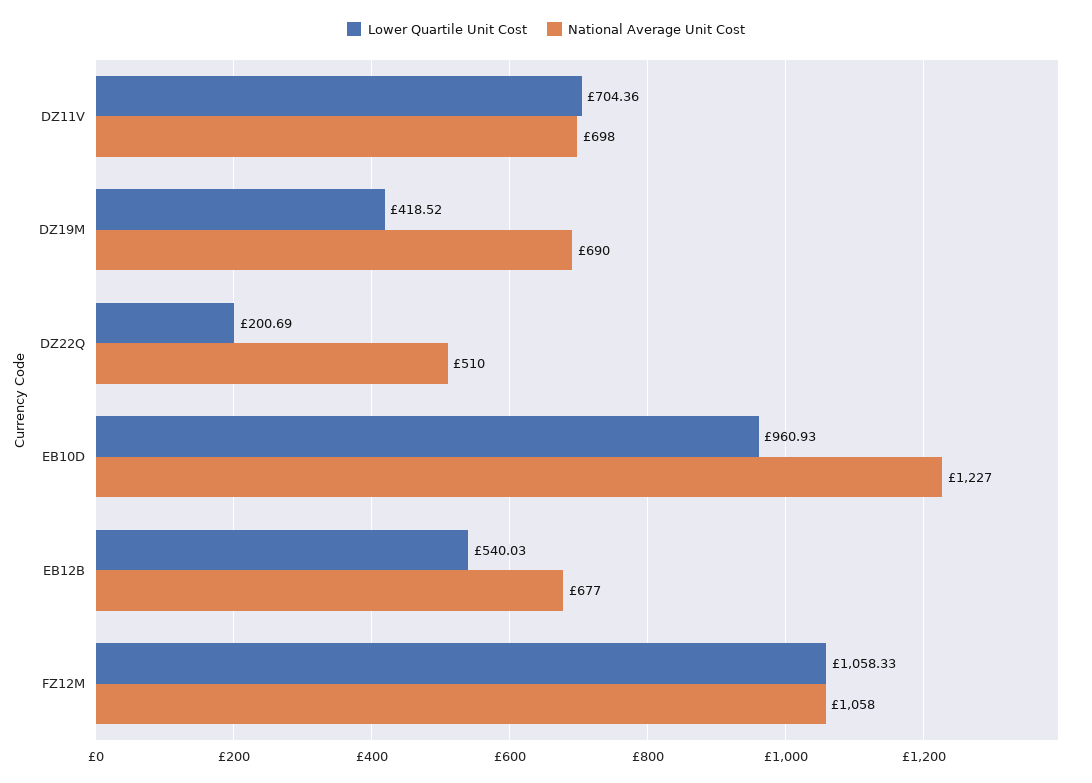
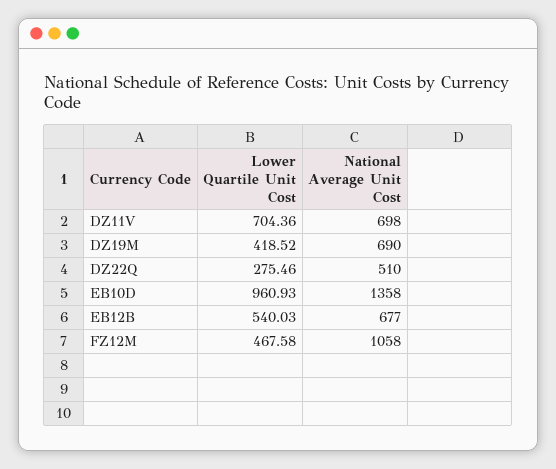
  {
    "Lower Quartile Unit Cost": {
      "DZ11V": 704.36,
      "DZ19M": 418.52,
-     "DZ22Q": 200.69,
+     "DZ22Q": 275.46,
      "EB10D": 960.93,
      "EB12B": 540.03,
-     "FZ12M": 1058.33
+     "FZ12M": 467.58
    },
    "National Average Unit Cost": {
      "DZ11V": 698,
      "DZ19M": 690,
      "DZ22Q": 510,
-     "EB10D": 1227,
+     "EB10D": 1358,
      "EB12B": 677,
      "FZ12M": 1058
    }
  }

